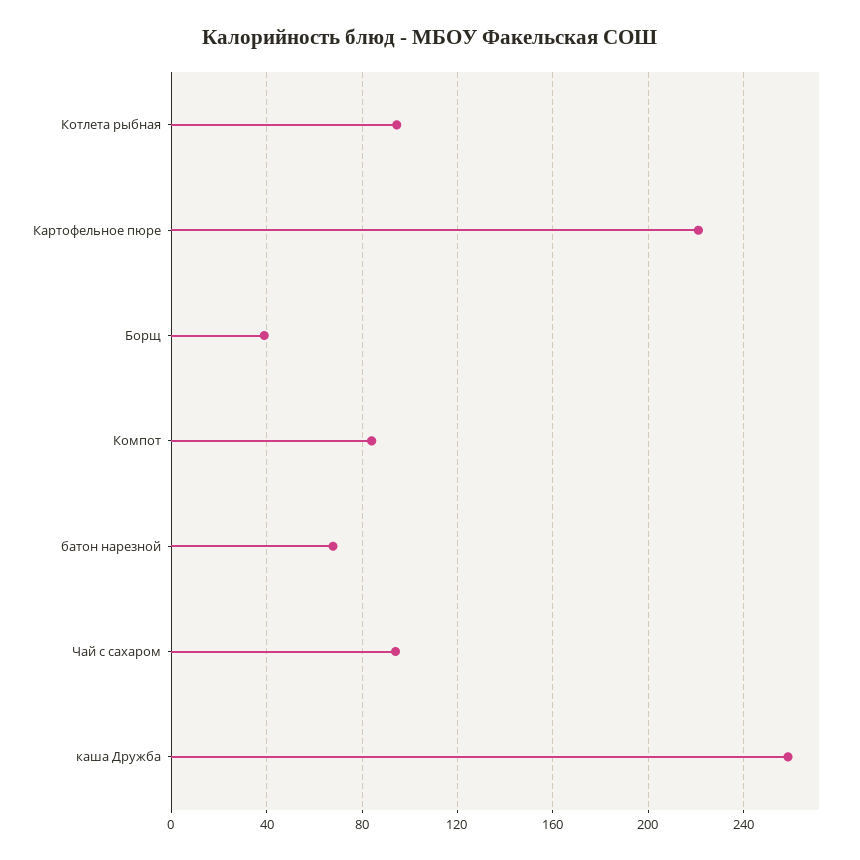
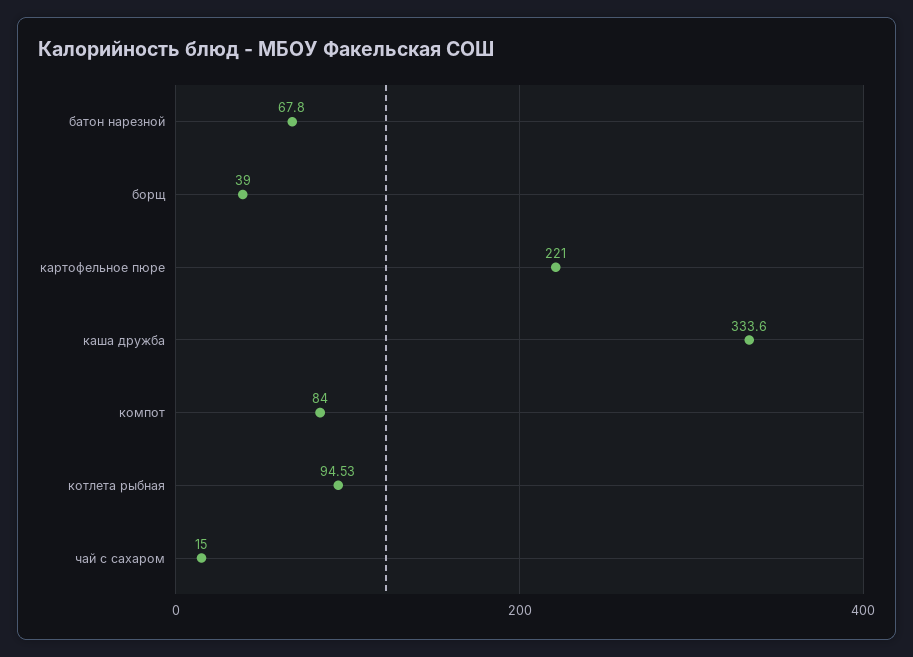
  {
    "Котлета рыбная": 94.53,
    "Картофельное пюре": 221,
    "Борщ": 39,
    "Компот": 84,
    "батон нарезной": 67.8,
-   "Чай с сахаром": 95,
+   "Чай с сахаром": 15,
-   "каша Дружба": 260
+   "каша Дружба": 333.6
  }

